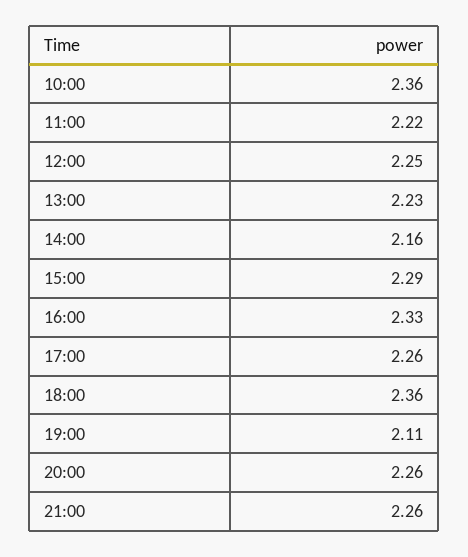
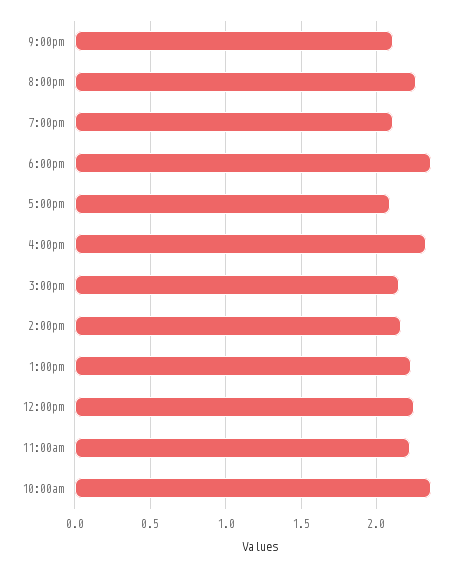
  {
    "10:00": 2.36,
    "11:00": 2.22,
    "12:00": 2.25,
    "13:00": 2.23,
    "14:00": 2.16,
-   "15:00": 2.29,
+   "15:00": 2.15,
    "16:00": 2.33,
-   "17:00": 2.26,
+   "17:00": 2.1,
    "18:00": 2.36,
    "19:00": 2.11,
    "20:00": 2.26,
-   "21:00": 2.26
+   "21:00": 2.1
  }

